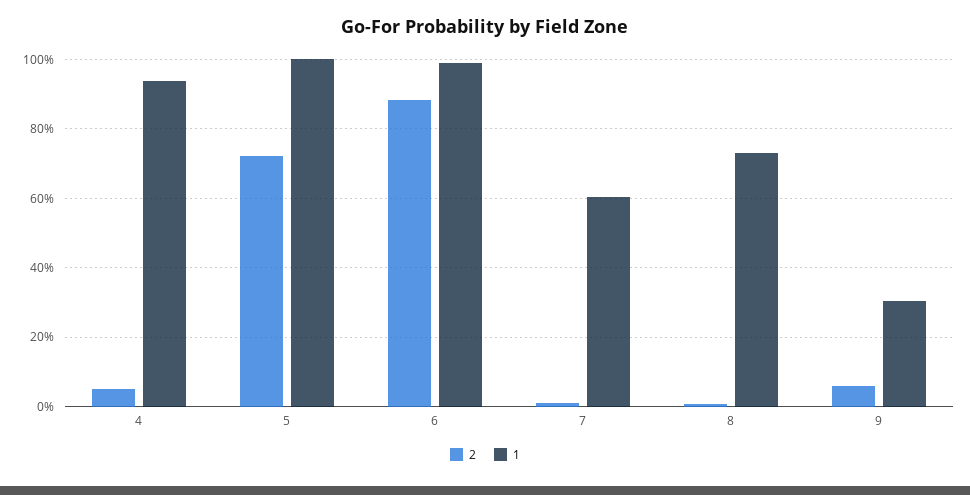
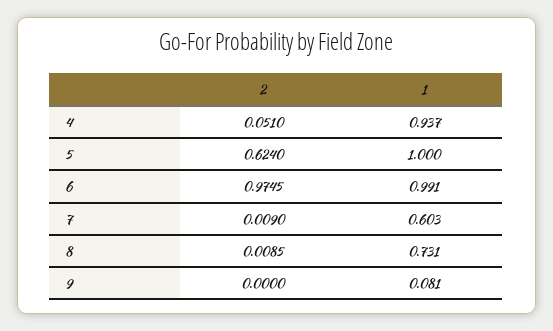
  {
    "2": {
      "4": 0.051,
-     "5": 0.72,
+     "5": 0.624,
-     "6": 0.88,
+     "6": 0.9745,
      "7": 0.009,
      "8": 0.0085,
-     "9": 0.06
+     "9": 0
    },
    "1": {
      "4": 0.937,
      "5": 1,
      "6": 0.991,
      "7": 0.603,
      "8": 0.731,
-     "9": 0.3
+     "9": 0.081
    }
  }

